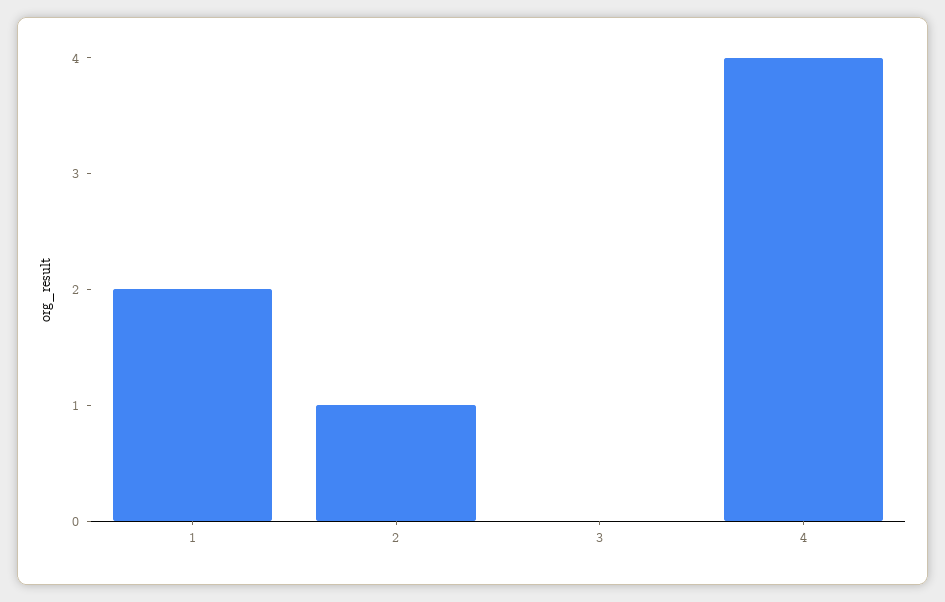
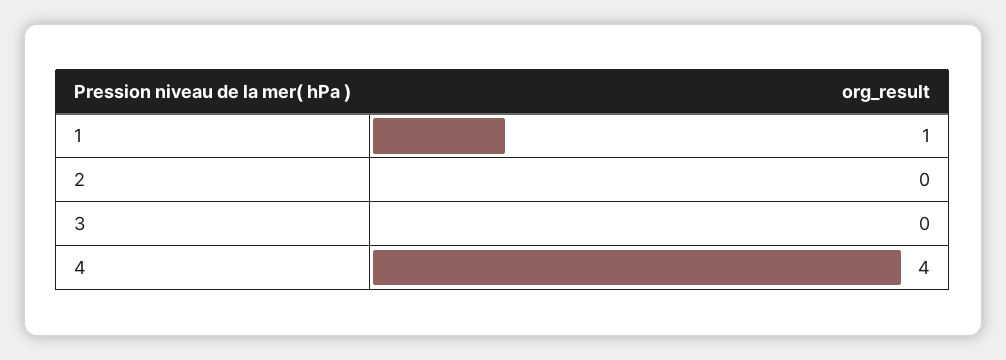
  {
-   "1": 2,
+   "1": 1,
-   "2": 1,
+   "2": 0,
    "3": 0,
    "4": 4
  }

